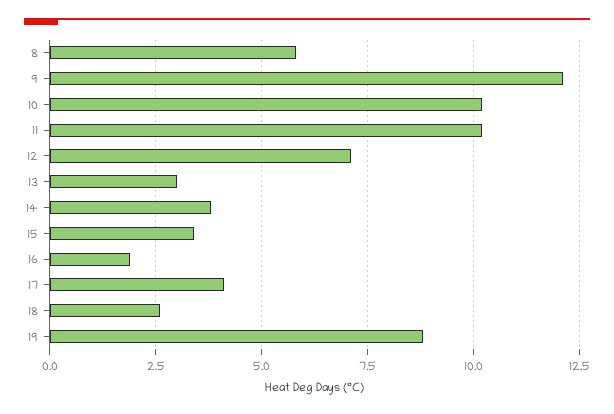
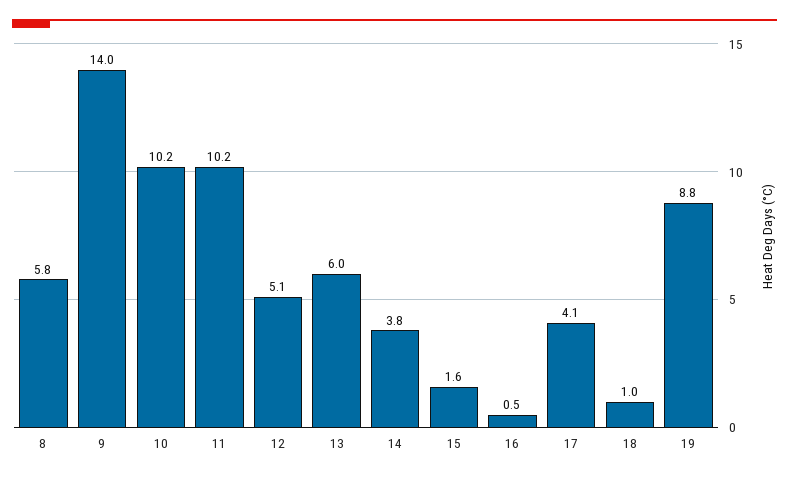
  {
    "8": 5.8,
-   "9": 12,
+   "9": 14,
    "10": 10.2,
    "11": 10.2,
-   "12": 7,
+   "12": 5.1,
-   "13": 3,
+   "13": 6,
    "14": 3.8,
-   "15": 3.5,
+   "15": 1.6,
-   "16": 2,
+   "16": 0.5,
    "17": 4.1,
-   "18": 2.5,
+   "18": 1,
    "19": 8.8
  }

